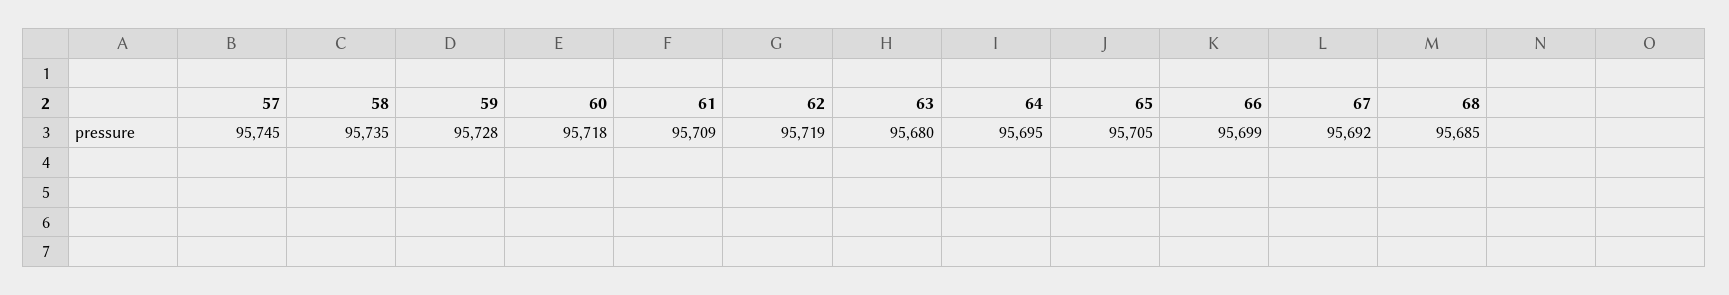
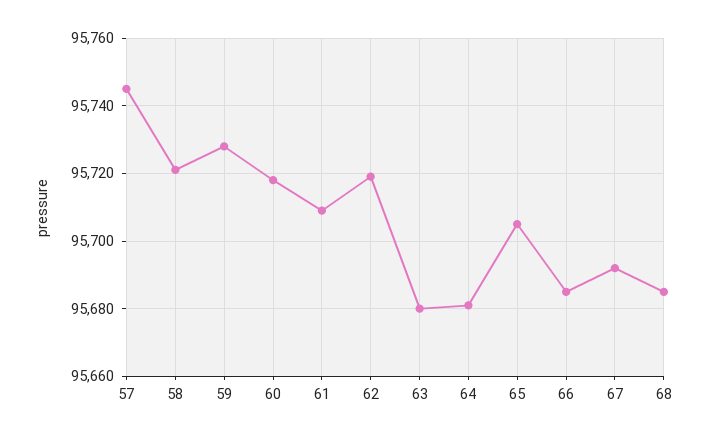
  {
    "57": 95745,
-   "58": 95735,
+   "58": 95720,
    "59": 95728,
    "60": 95718,
    "61": 95709,
    "62": 95719,
    "63": 95680,
-   "64": 95695,
+   "64": 95680,
    "65": 95705,
-   "66": 95699,
+   "66": 95685,
    "67": 95692,
    "68": 95685
  }

